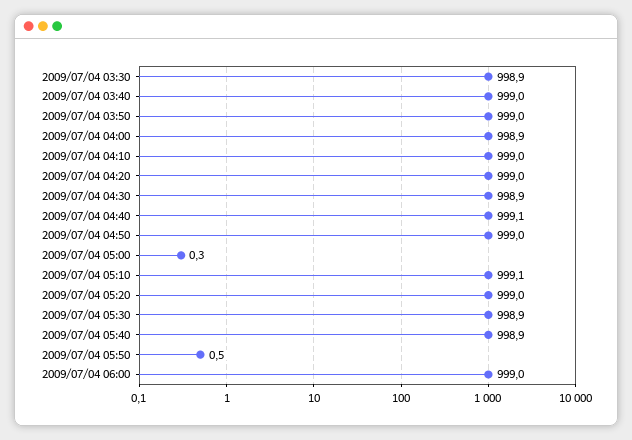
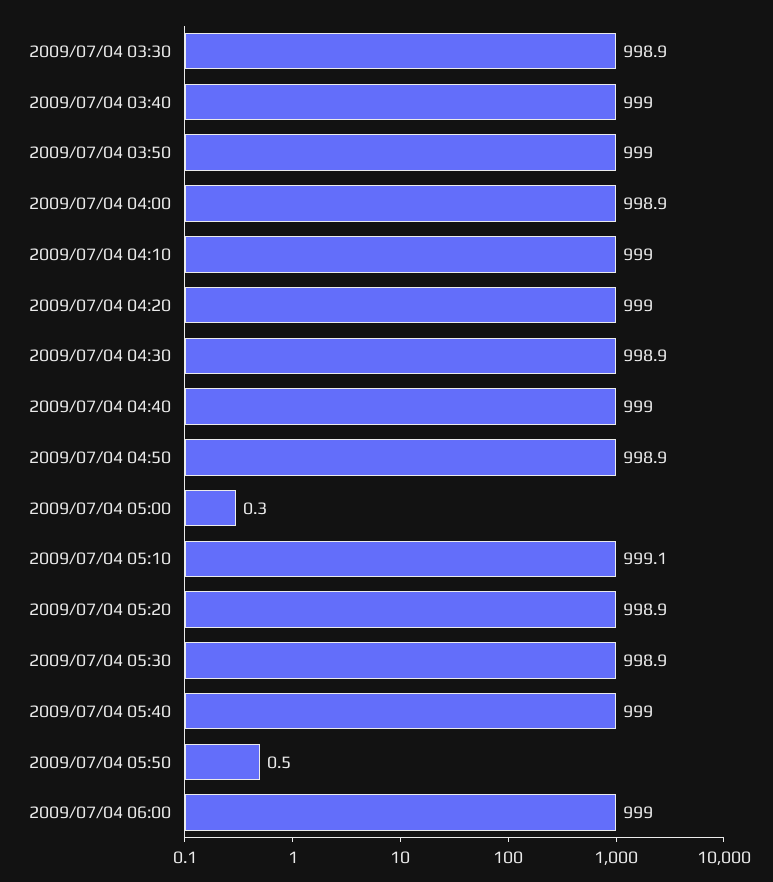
  {
    "2009/07/04 03:30": 998.9,
    "2009/07/04 03:40": 999,
    "2009/07/04 03:50": 999,
    "2009/07/04 04:00": 998.9,
    "2009/07/04 04:10": 999,
    "2009/07/04 04:20": 999,
    "2009/07/04 04:30": 998.9,
-   "2009/07/04 04:40": 999.1,
+   "2009/07/04 04:40": 999,
-   "2009/07/04 04:50": 999,
+   "2009/07/04 04:50": 998.9,
    "2009/07/04 05:00": 0.3,
    "2009/07/04 05:10": 999.1,
-   "2009/07/04 05:20": 999,
+   "2009/07/04 05:20": 998.9,
    "2009/07/04 05:30": 998.9,
-   "2009/07/04 05:40": 998.9,
+   "2009/07/04 05:40": 999,
    "2009/07/04 05:50": 0.5,
    "2009/07/04 06:00": 999
  }

